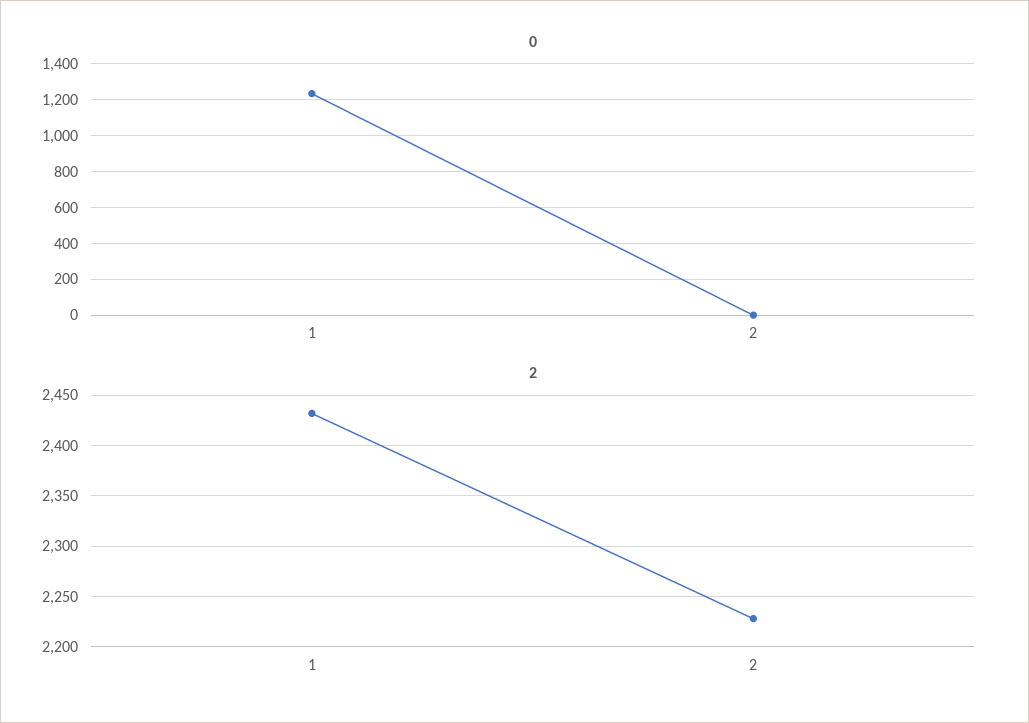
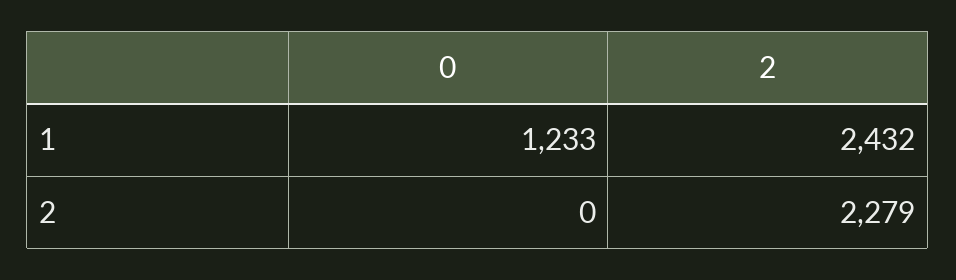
  {
    "0": {
      "1": 1233,
      "2": 0
    },
    "2": {
      "1": 2432,
-     "2": 2230
+     "2": 2279
    }
  }

